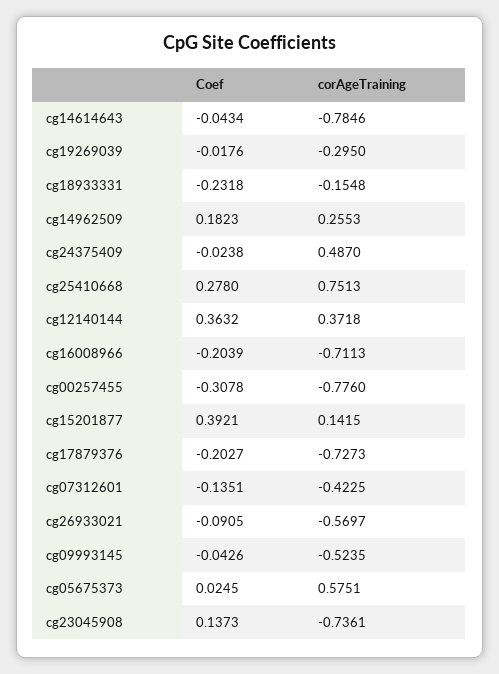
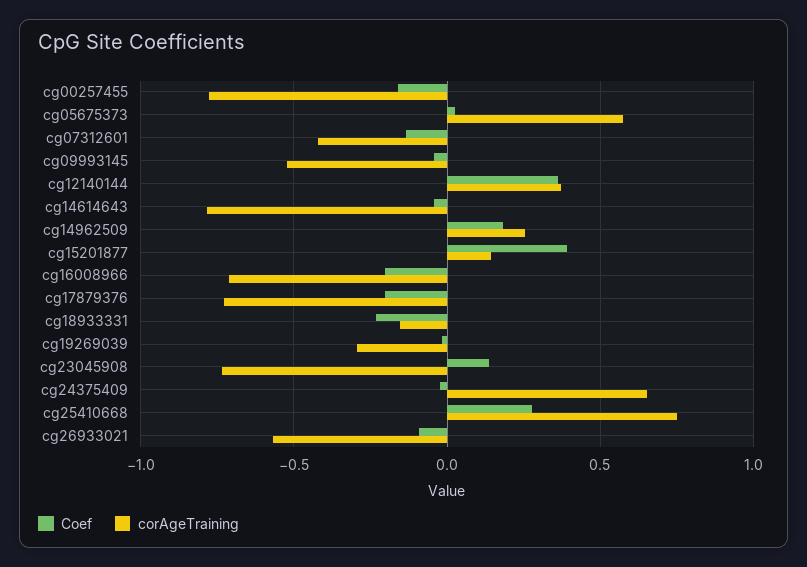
  {
    "Coef": {
      "cg14614643": -0.0434,
      "cg19269039": -0.0176,
      "cg18933331": -0.2318,
      "cg14962509": 0.1823,
      "cg24375409": -0.0238,
      "cg25410668": 0.278,
      "cg12140144": 0.3632,
      "cg16008966": -0.2039,
-     "cg00257455": -0.3078,
+     "cg00257455": -0.15,
      "cg15201877": 0.3921,
      "cg17879376": -0.2027,
      "cg07312601": -0.1351,
      "cg26933021": -0.0905,
      "cg09993145": -0.0426,
      "cg05675373": 0.0245,
      "cg23045908": 0.1373
    },
    "corAgeTraining": {
      "cg14614643": -0.7846,
      "cg19269039": -0.295,
      "cg18933331": -0.1548,
      "cg14962509": 0.2553,
-     "cg24375409": 0.487,
+     "cg24375409": 0.65,
      "cg25410668": 0.7513,
      "cg12140144": 0.3718,
      "cg16008966": -0.7113,
      "cg00257455": -0.776,
      "cg15201877": 0.1415,
      "cg17879376": -0.7273,
      "cg07312601": -0.4225,
      "cg26933021": -0.5697,
      "cg09993145": -0.5235,
      "cg05675373": 0.5751,
      "cg23045908": -0.7361
    }
  }

